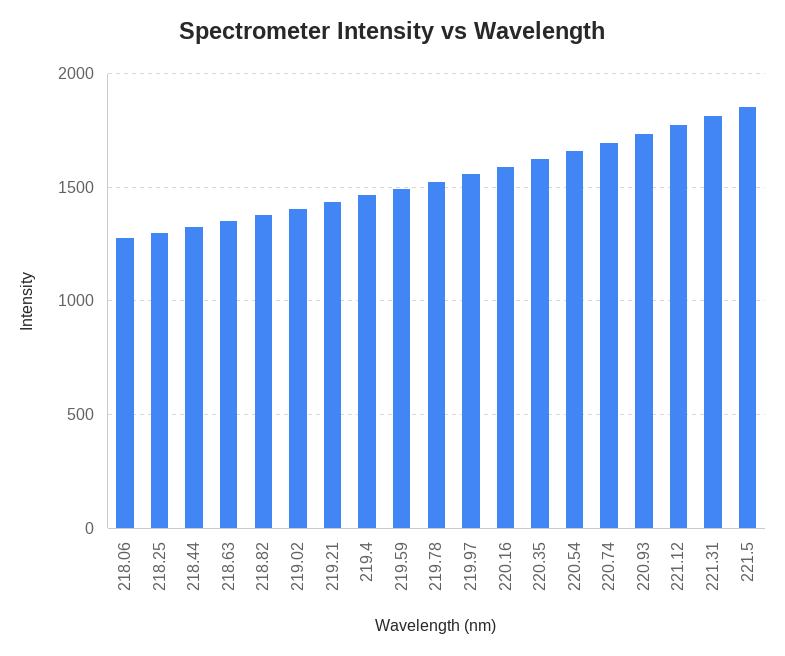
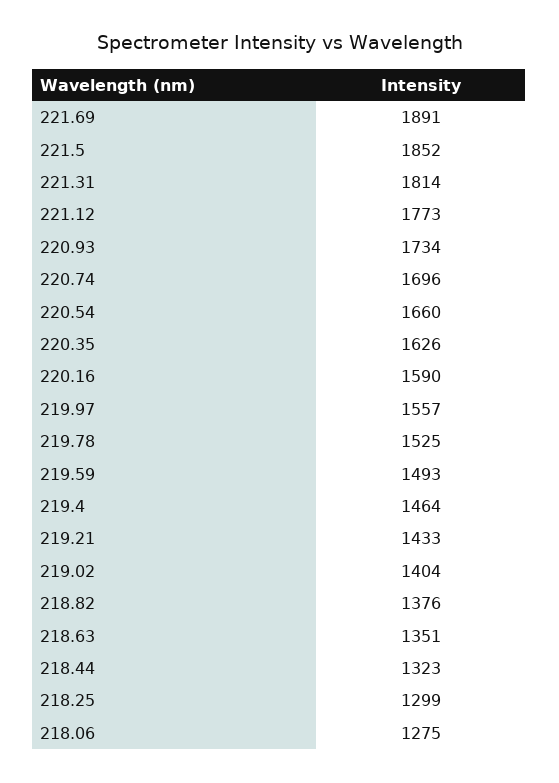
  {
    "218.06": 1275,
    "218.25": 1299,
    "218.44": 1323,
    "218.63": 1351,
    "218.82": 1376,
    "219.02": 1404,
    "219.21": 1433,
    "219.4": 1464,
    "219.59": 1493,
    "219.78": 1525,
    "219.97": 1557,
    "220.16": 1590,
    "220.35": 1626,
    "220.54": 1660,
    "220.74": 1696,
    "220.93": 1734,
    "221.12": 1773,
    "221.31": 1814,
-   "221.5": 1852
+   "221.5": 1852,
+   "221.69": 1891
  }

